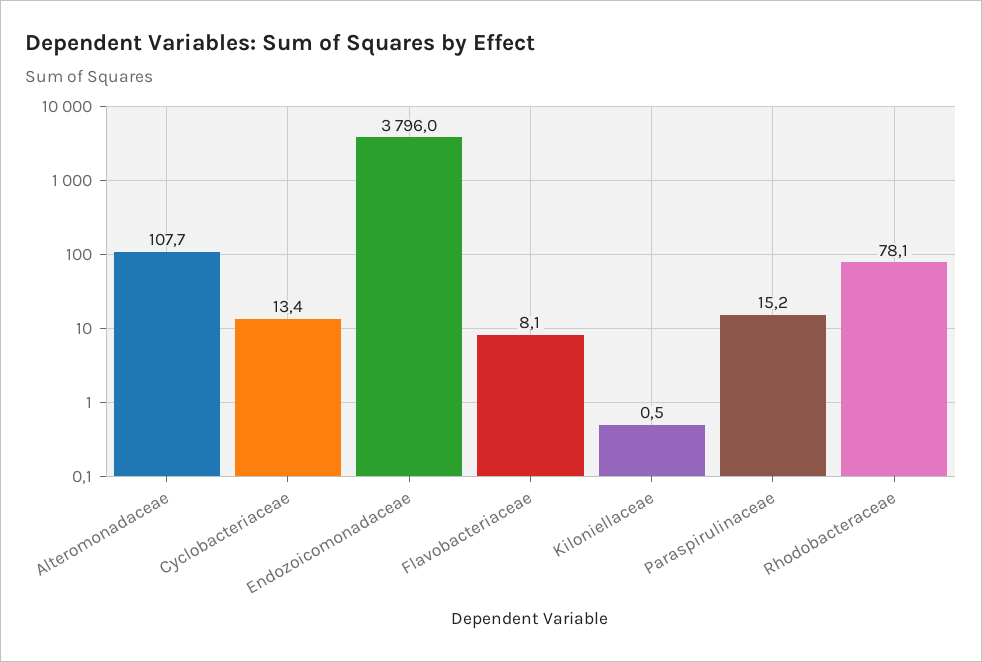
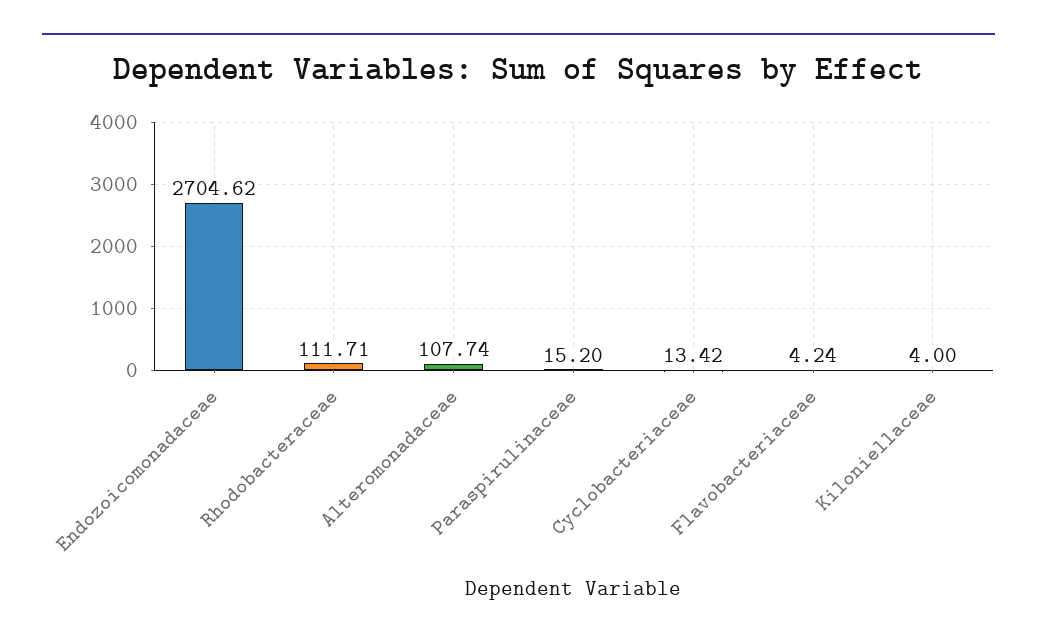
  {
    "Alteromonadaceae": 107.74,
    "Cyclobacteriaceae": 13.42,
-   "Endozoicomonadaceae": 3796,
+   "Endozoicomonadaceae": 2704.62,
-   "Flavobacteriaceae": 8.1,
+   "Flavobacteriaceae": 4.24,
-   "Kiloniellaceae": 0.5,
+   "Kiloniellaceae": 4,
    "Paraspirulinaceae": 15.2,
-   "Rhodobacteraceae": 78.1
+   "Rhodobacteraceae": 111.71
  }

